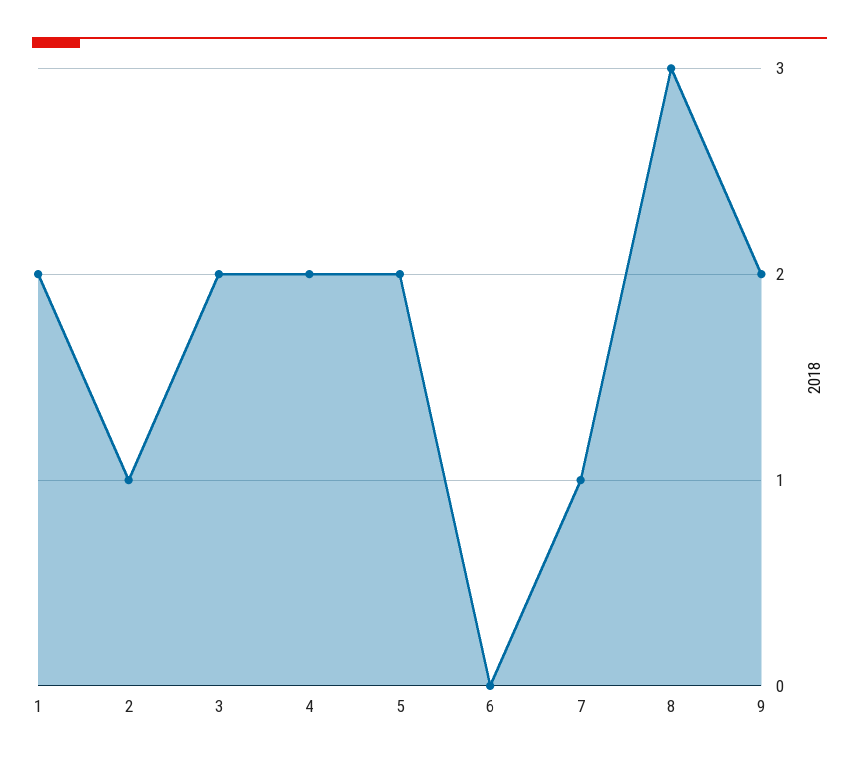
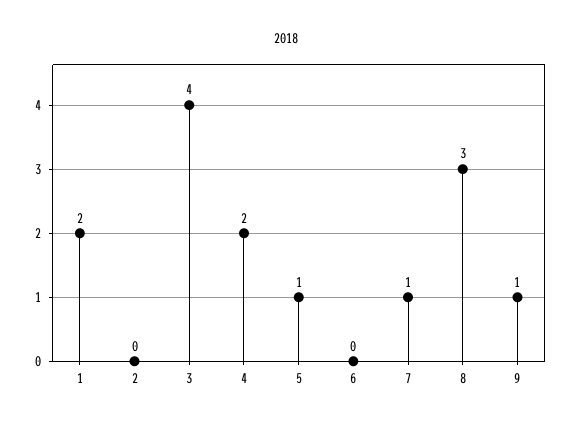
  {
    "1": 2,
-   "2": 1,
+   "2": 0,
-   "3": 2,
+   "3": 4,
    "4": 2,
-   "5": 2,
+   "5": 1,
    "6": 0,
    "7": 1,
    "8": 3,
-   "9": 2
+   "9": 1
  }

